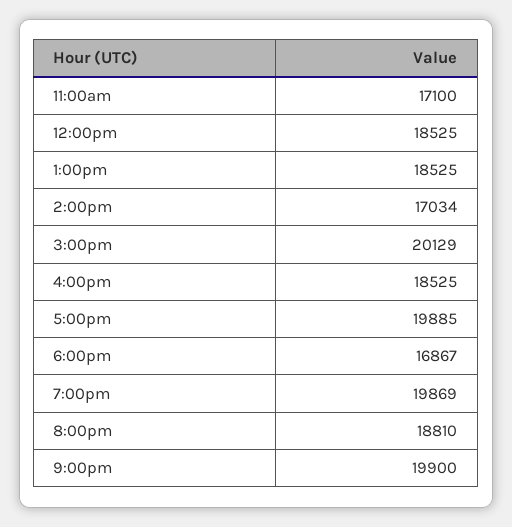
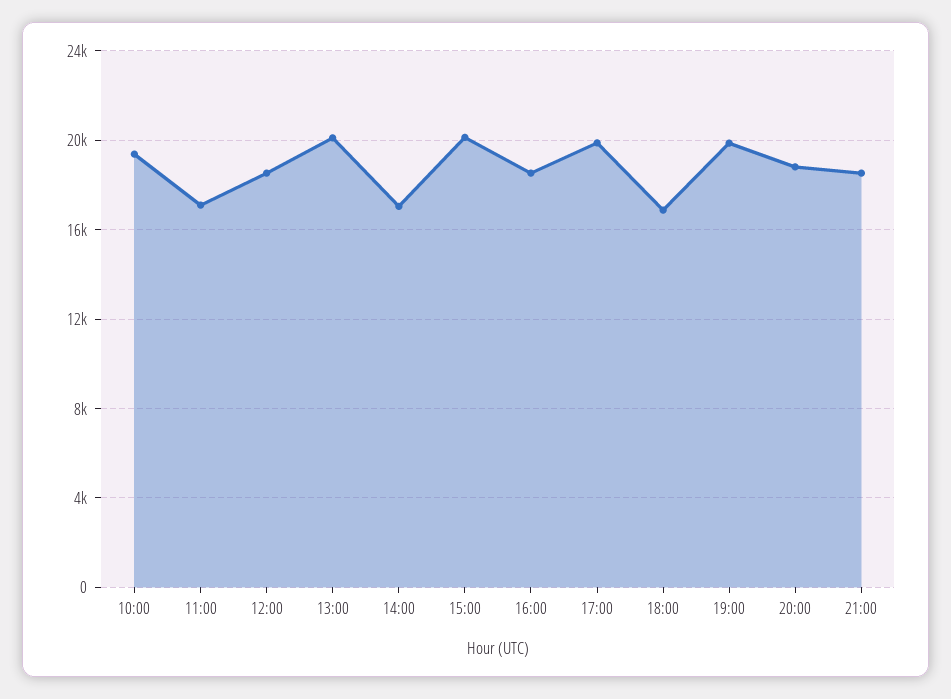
  {
    "11:00am": 17100,
    "12:00pm": 18525,
-   "1:00pm": 18525,
+   "1:00pm": 20000,
    "2:00pm": 17034,
    "3:00pm": 20129,
    "4:00pm": 18525,
    "5:00pm": 19885,
    "6:00pm": 16867,
    "7:00pm": 19869,
    "8:00pm": 18810,
-   "9:00pm": 19900
+   "9:00pm": 18500,
+   "10:00": 19500
  }

